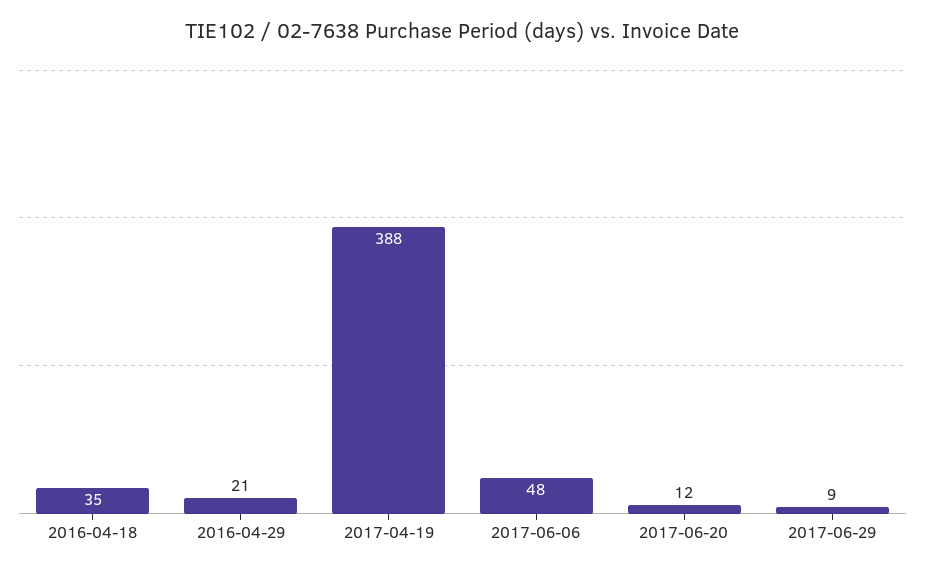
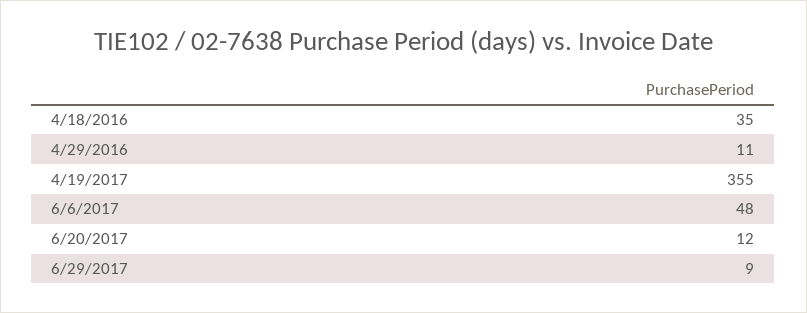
  {
    "2016-04-18": 35,
-   "2016-04-29": 21,
+   "2016-04-29": 11,
-   "2017-04-19": 388,
+   "2017-04-19": 355,
    "2017-06-06": 48,
    "2017-06-20": 12,
    "2017-06-29": 9
  }

